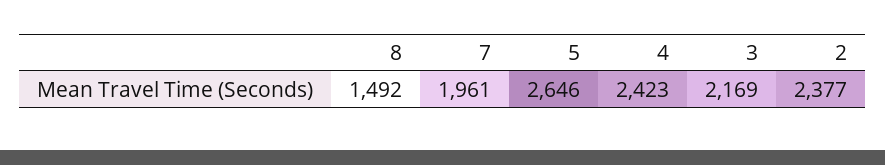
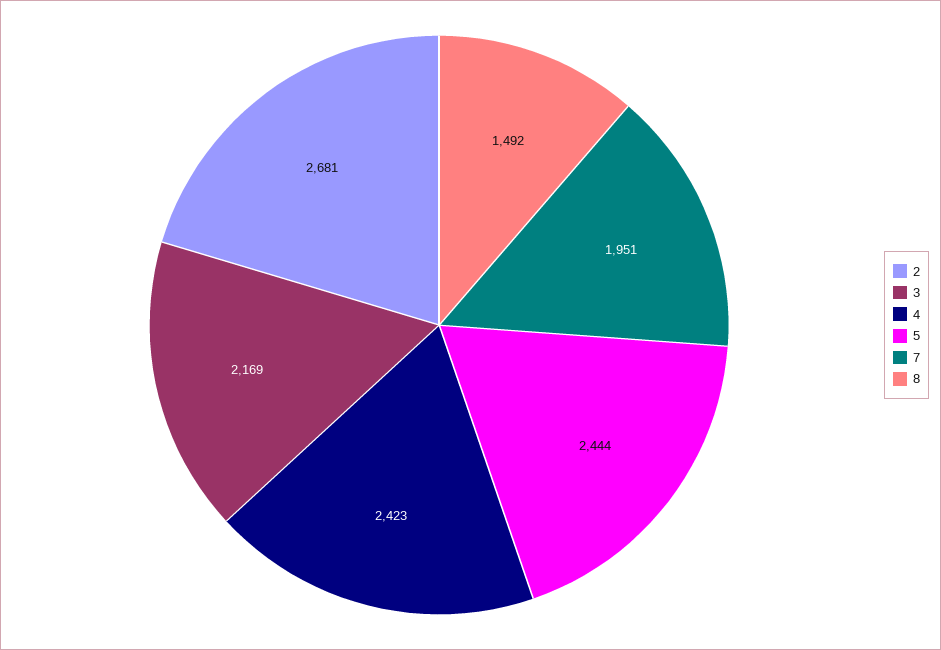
  {
    "8": 1492,
-   "7": 1961,
+   "7": 1951,
-   "5": 2646,
+   "5": 2444,
    "4": 2423,
    "3": 2169,
-   "2": 2377
+   "2": 2681
  }

